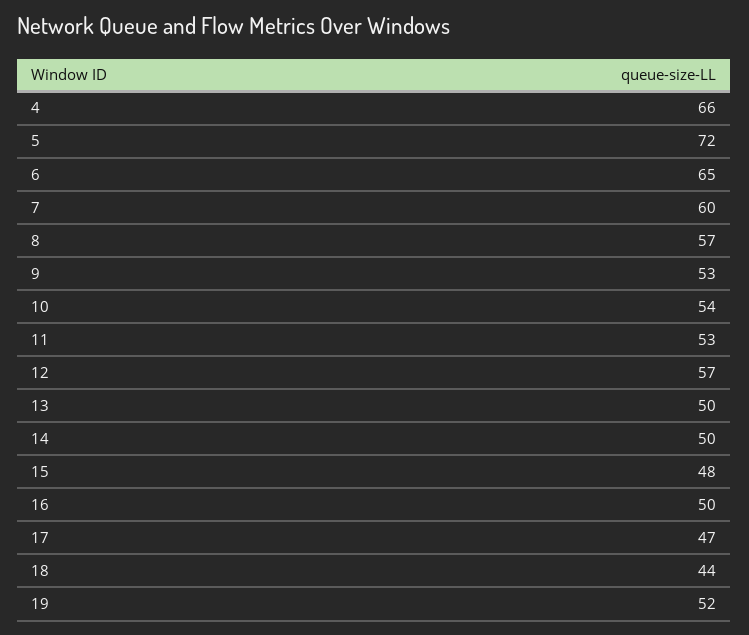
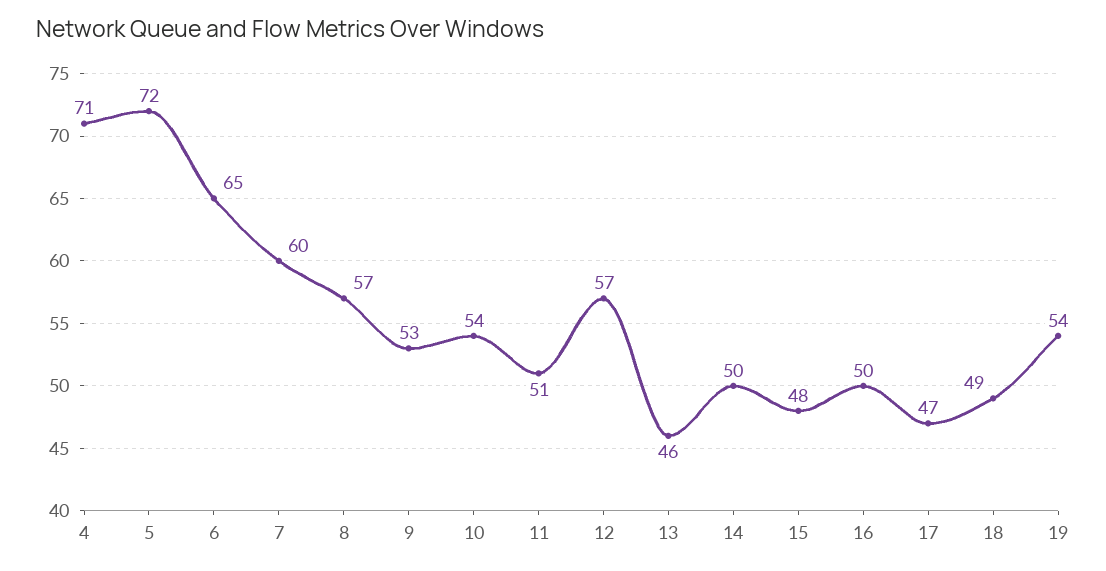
  {
-   "4": 66,
+   "4": 71,
    "5": 72,
    "6": 65,
    "7": 60,
    "8": 57,
    "9": 53,
    "10": 54,
-   "11": 53,
+   "11": 51,
    "12": 57,
-   "13": 50,
+   "13": 46,
    "14": 50,
    "15": 48,
    "16": 50,
    "17": 47,
-   "18": 44,
+   "18": 49,
-   "19": 52
+   "19": 54
  }

